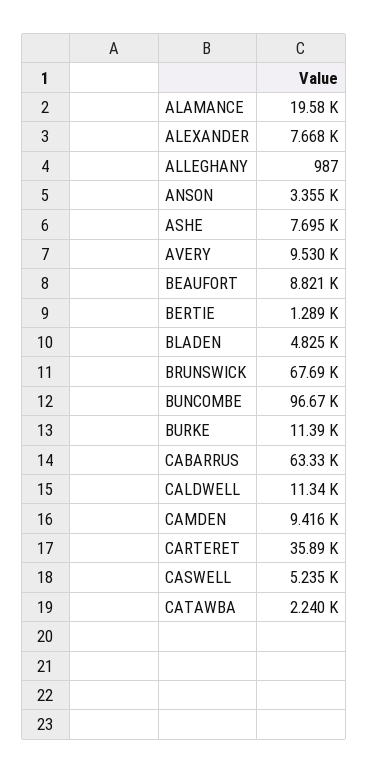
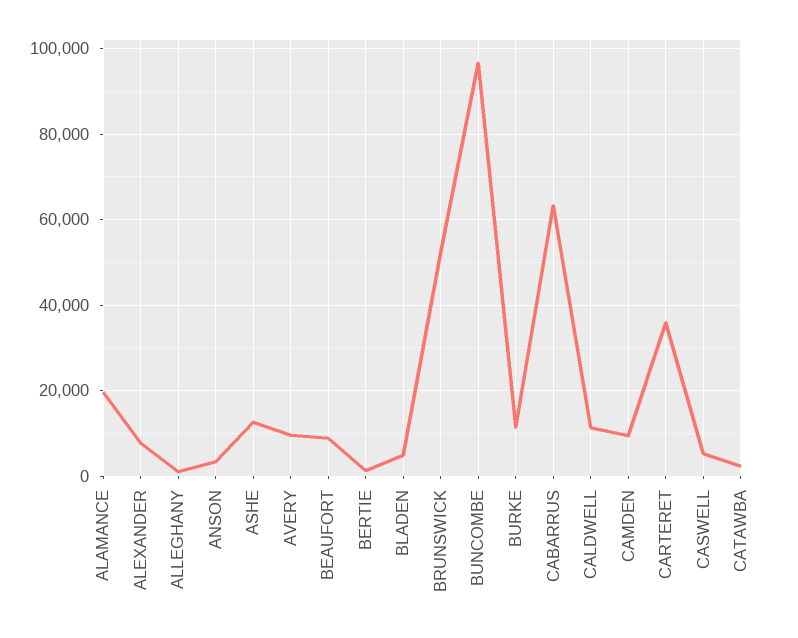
  {
    "ALAMANCE": 19580,
    "ALEXANDER": 7668,
    "ALLEGHANY": 987,
    "ANSON": 3355,
-   "ASHE": 7695,
+   "ASHE": 12000,
    "AVERY": 9530,
    "BEAUFORT": 8821,
    "BERTIE": 1289,
    "BLADEN": 4825,
-   "BRUNSWICK": 67690,
+   "BRUNSWICK": 52000,
    "BUNCOMBE": 96670,
    "BURKE": 11390,
    "CABARRUS": 63330,
    "CALDWELL": 11340,
    "CAMDEN": 9416,
    "CARTERET": 35890,
    "CASWELL": 5235,
    "CATAWBA": 2240
  }

